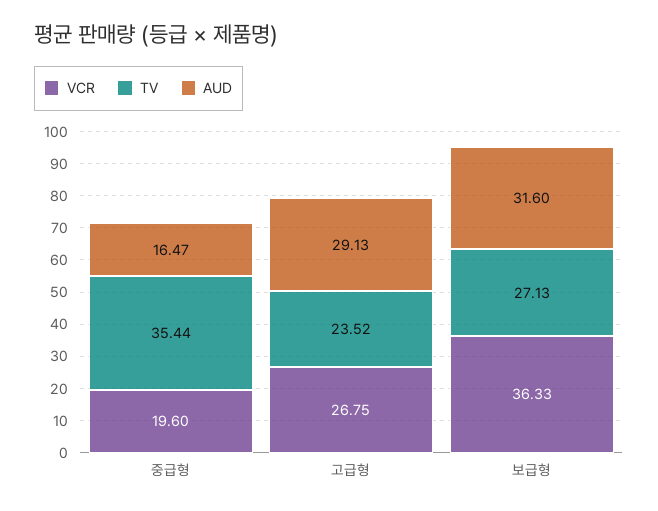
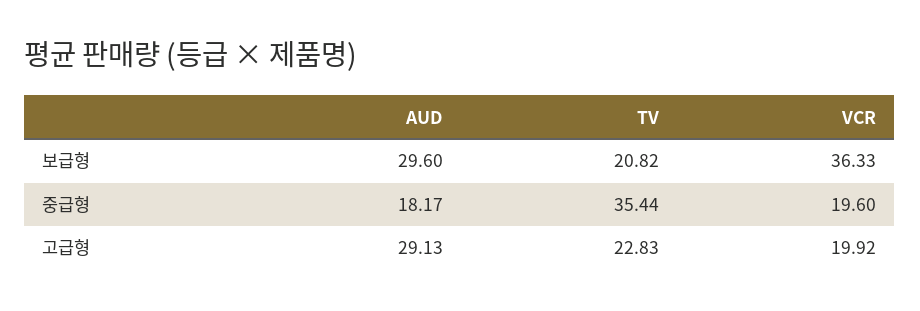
  {
    "VCR": {
      "중급형": 19.6,
-     "고급형": 26.75,
+     "고급형": 19.92,
      "보급형": 36.33
    },
    "TV": {
      "중급형": 35.44,
-     "고급형": 23.52,
+     "고급형": 22.83,
-     "보급형": 27.13
+     "보급형": 20.82
    },
    "AUD": {
-     "중급형": 16.47,
+     "중급형": 18.17,
      "고급형": 29.13,
-     "보급형": 31.6
+     "보급형": 29.6
    }
  }

